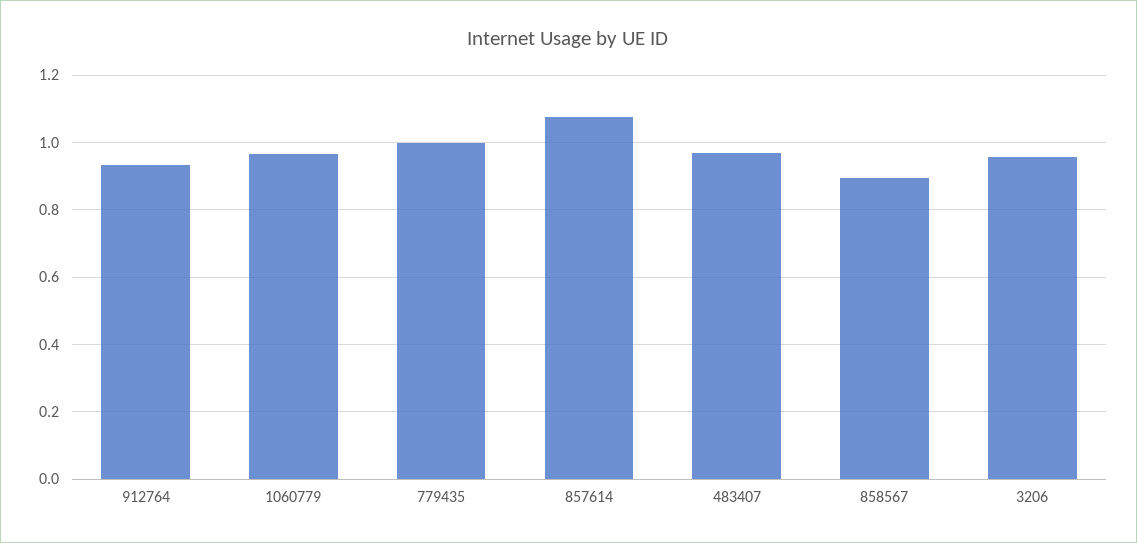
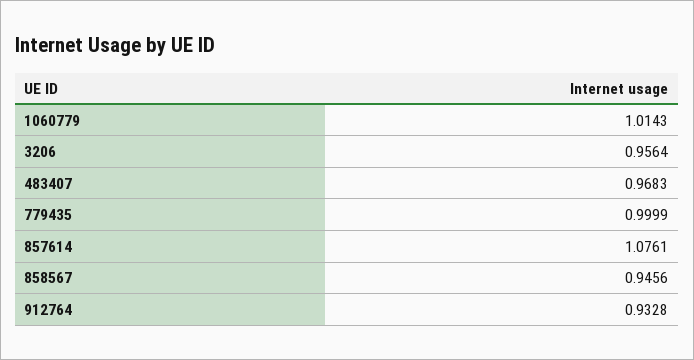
  {
    "912764": 0.9328,
-   "1060779": 0.96,
+   "1060779": 1.0143,
    "779435": 0.9999,
    "857614": 1.0761,
    "483407": 0.9683,
-   "858567": 0.9,
+   "858567": 0.9456,
    "3206": 0.9564
  }

